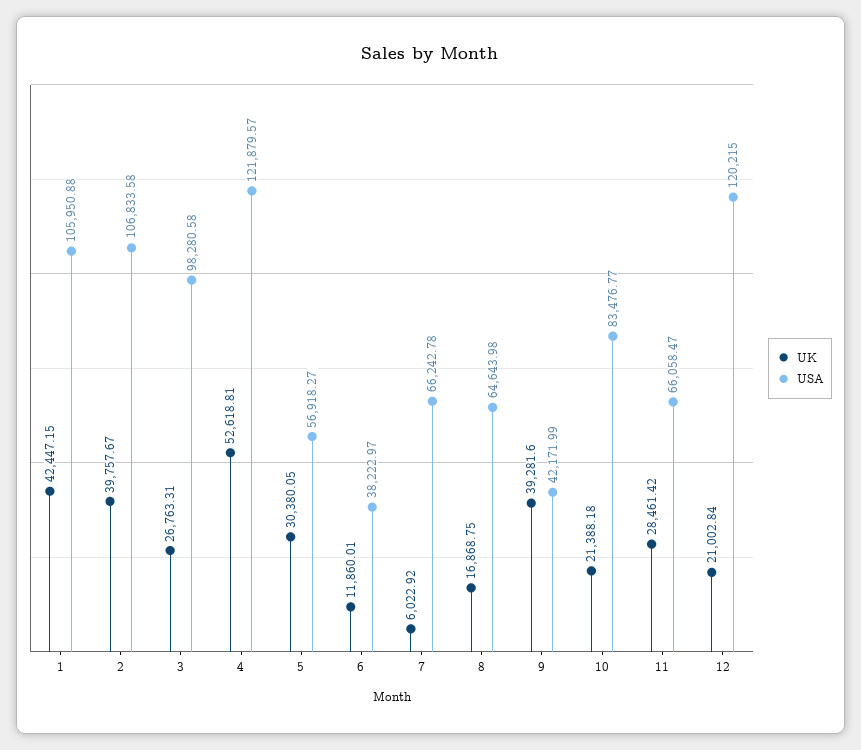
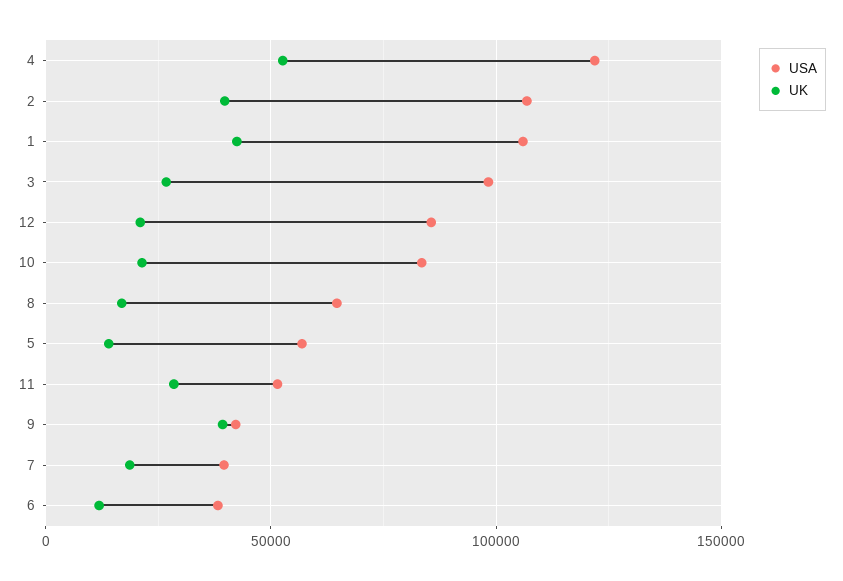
  {
    "UK": {
      "1": 42447.15,
      "2": 39757.67,
      "3": 26763.31,
      "4": 52618.81,
-     "5": 30380.05,
+     "5": 15000,
      "6": 11860.01,
-     "7": 6022.92,
+     "7": 20000,
      "8": 16868.75,
      "9": 39281.6,
      "10": 21388.18,
      "11": 28461.42,
      "12": 21002.84
    },
    "USA": {
      "1": 105950.88,
      "2": 106833.58,
      "3": 98280.58,
      "4": 121879.57,
      "5": 56918.27,
      "6": 38222.97,
-     "7": 66242.78,
+     "7": 40000,
      "8": 64643.98,
      "9": 42171.99,
      "10": 83476.77,
-     "11": 66058.47,
+     "11": 50000,
-     "12": 120215
+     "12": 85000
    }
  }

